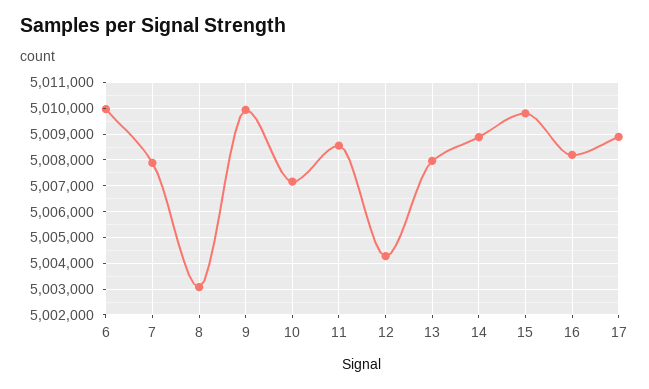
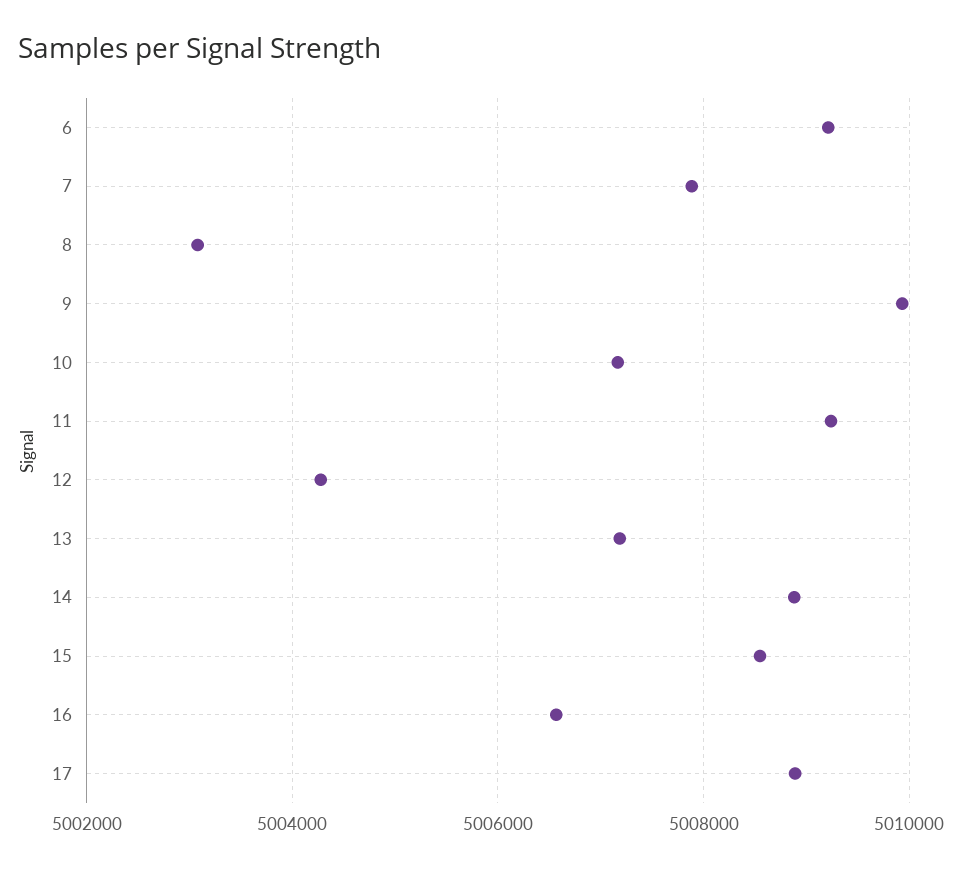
  {
-   "6": 5010000,
+   "6": 5009200,
    "7": 5007800,
    "8": 5003000,
    "9": 5010000,
    "10": 5007200,
-   "11": 5008500,
+   "11": 5009200,
    "12": 5004200,
-   "13": 5008000,
+   "13": 5007200,
    "14": 5008800,
-   "15": 5009750,
+   "15": 5008600,
-   "16": 5008250,
+   "16": 5006600,
    "17": 5008800
  }

